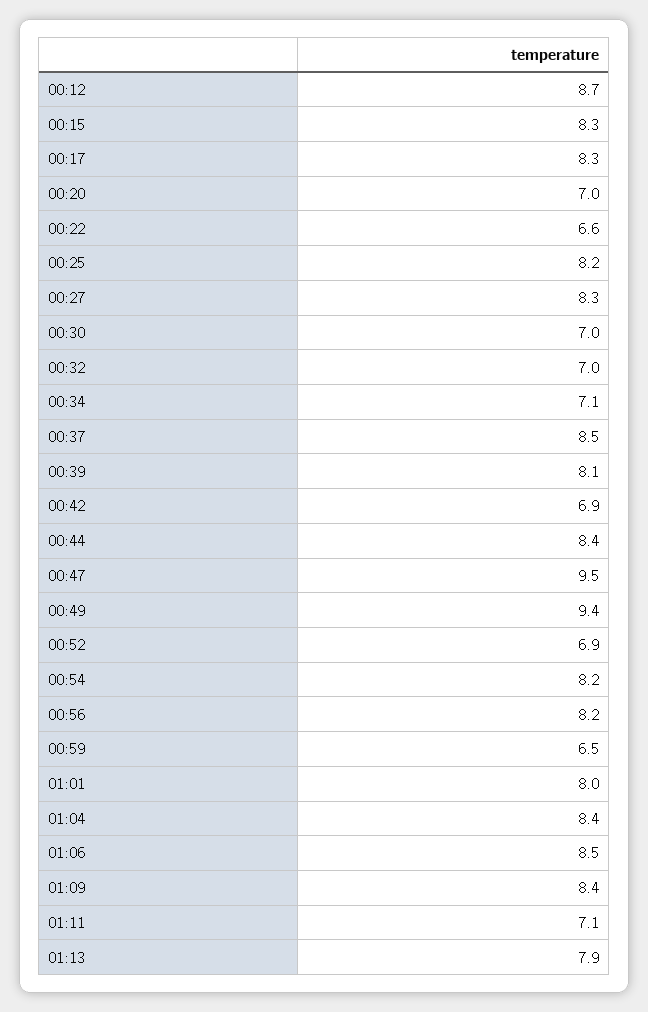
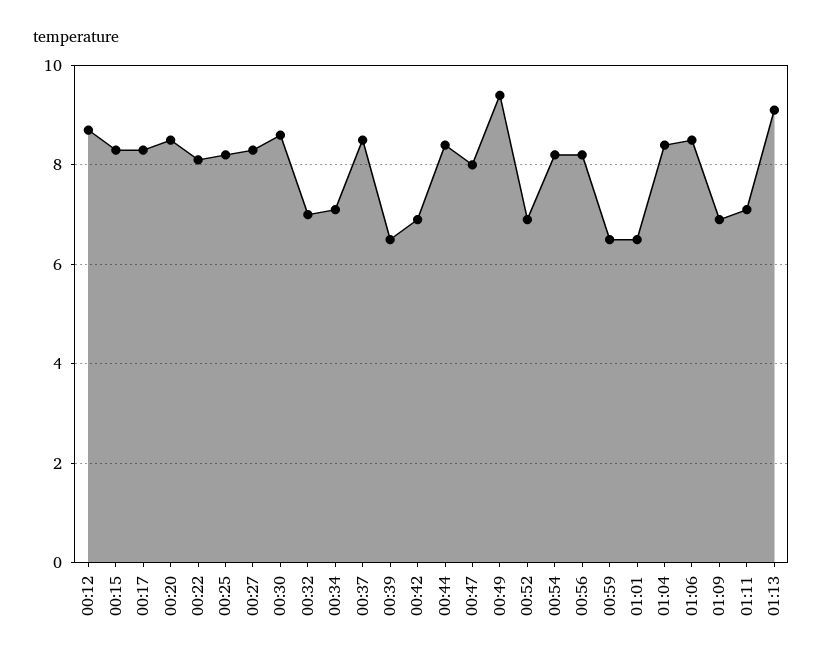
  {
    "00:12": 8.7,
    "00:15": 8.3,
    "00:17": 8.3,
-   "00:20": 7,
+   "00:20": 8.5,
-   "00:22": 6.6,
+   "00:22": 8,
    "00:25": 8.2,
    "00:27": 8.3,
-   "00:30": 7,
+   "00:30": 8.5,
    "00:32": 7,
    "00:34": 7.1,
    "00:37": 8.5,
-   "00:39": 8.1,
+   "00:39": 6.5,
    "00:42": 6.9,
    "00:44": 8.4,
-   "00:47": 9.5,
+   "00:47": 8,
    "00:49": 9.4,
    "00:52": 6.9,
    "00:54": 8.2,
    "00:56": 8.2,
    "00:59": 6.5,
-   "01:01": 8,
+   "01:01": 6.5,
    "01:04": 8.4,
    "01:06": 8.5,
-   "01:09": 8.4,
+   "01:09": 7,
    "01:11": 7.1,
-   "01:13": 7.9
+   "01:13": 9
  }

